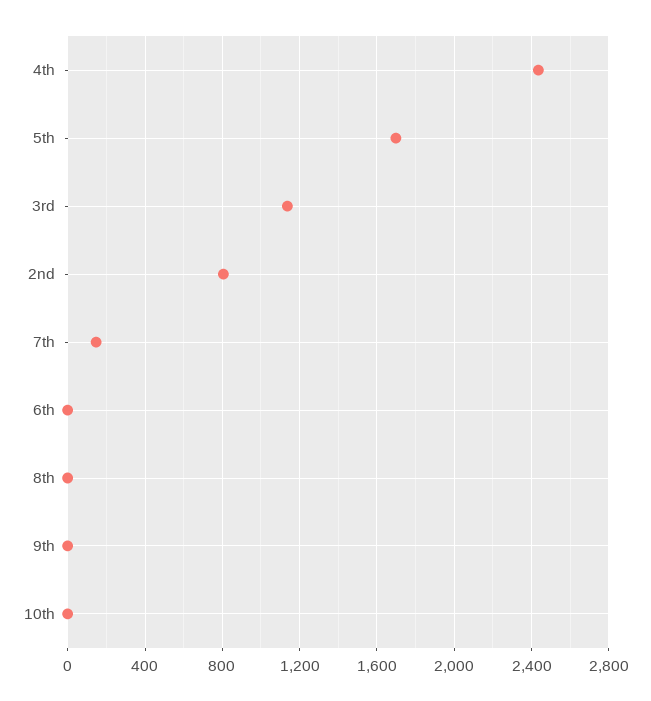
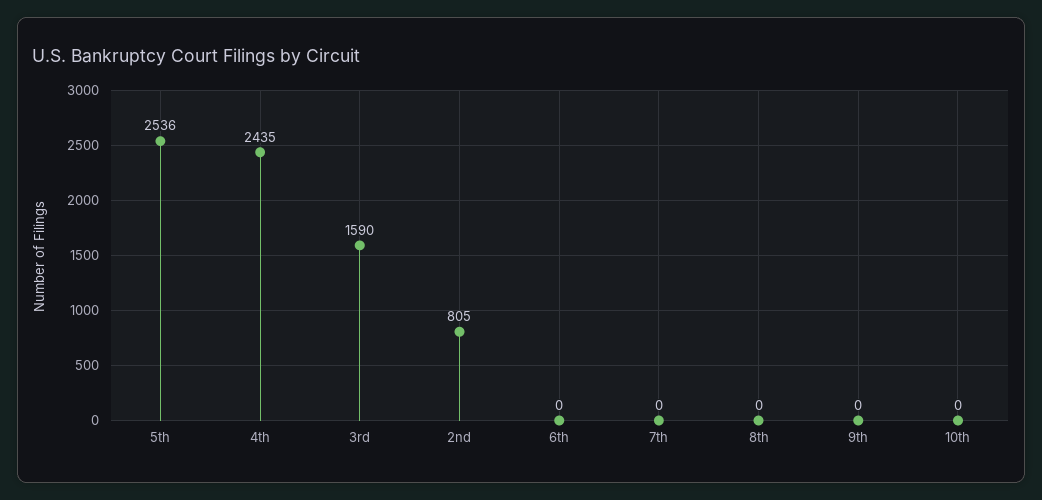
  {
    "4th": 2435,
-   "5th": 1700,
+   "5th": 2536,
-   "3rd": 1150,
+   "3rd": 1590,
    "2nd": 805,
-   "7th": 150,
+   "7th": 0,
    "6th": 0,
    "8th": 0,
    "9th": 0,
    "10th": 0
  }

